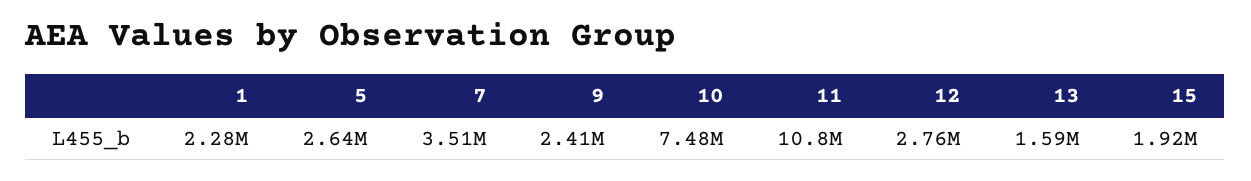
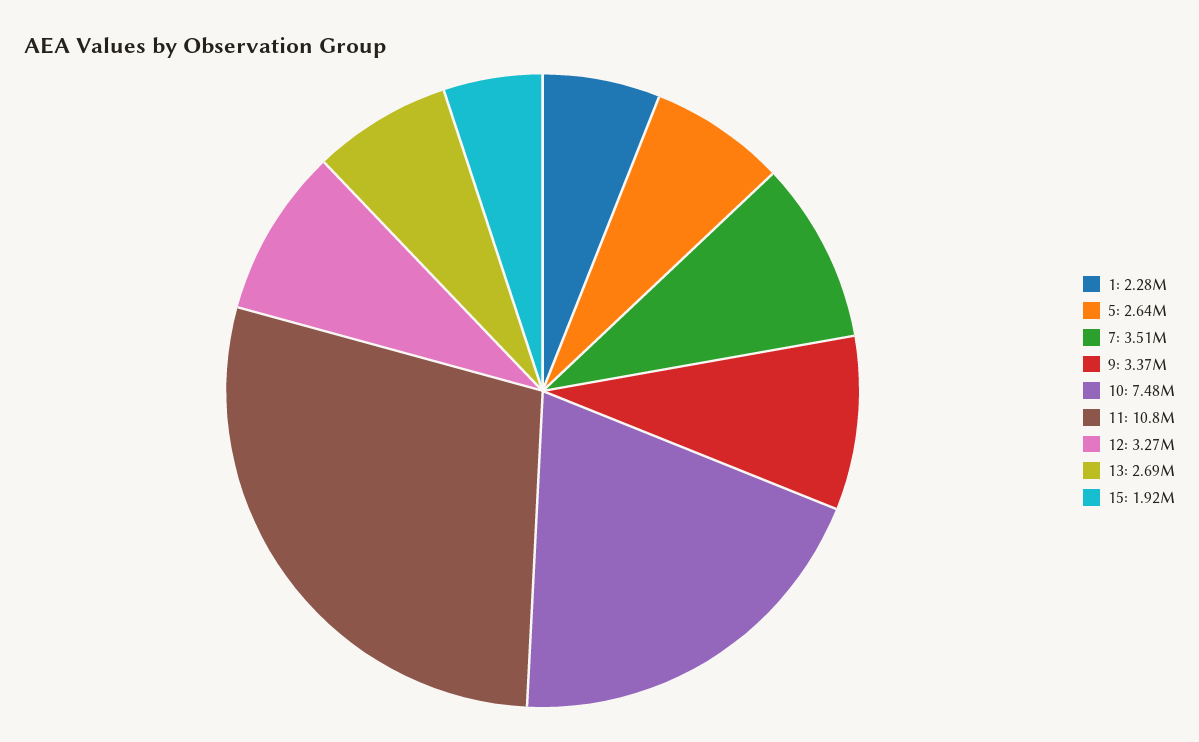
  {
    "1": 2280000,
    "5": 2640000,
    "7": 3510000,
-   "9": 2410000,
+   "9": 3370000,
    "10": 7480000,
    "11": 10800000,
-   "12": 2760000,
+   "12": 3270000,
-   "13": 1590000,
+   "13": 2690000,
    "15": 1920000
  }

